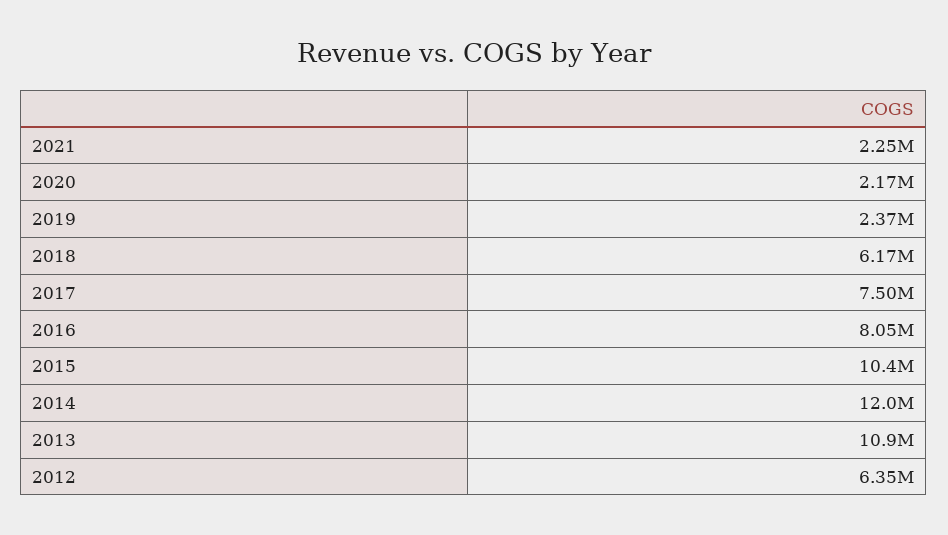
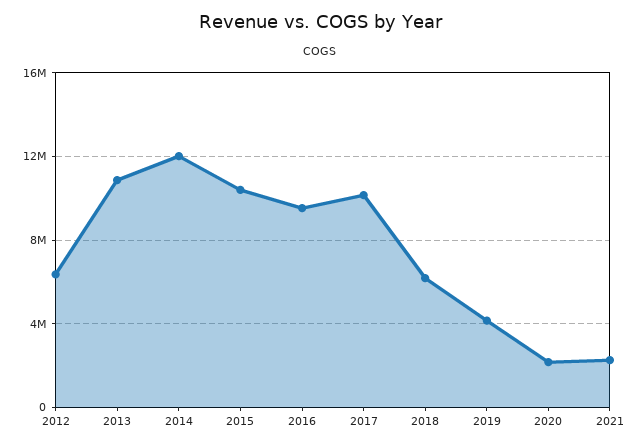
  {
    "2021": 2250000,
    "2020": 2170000,
-   "2019": 2370000,
+   "2019": 4000000,
    "2018": 6170000,
-   "2017": 7500000,
+   "2017": 10000000,
-   "2016": 8050000,
+   "2016": 9500000,
    "2015": 10400000,
    "2014": 12000000,
    "2013": 10900000,
    "2012": 6350000
  }

